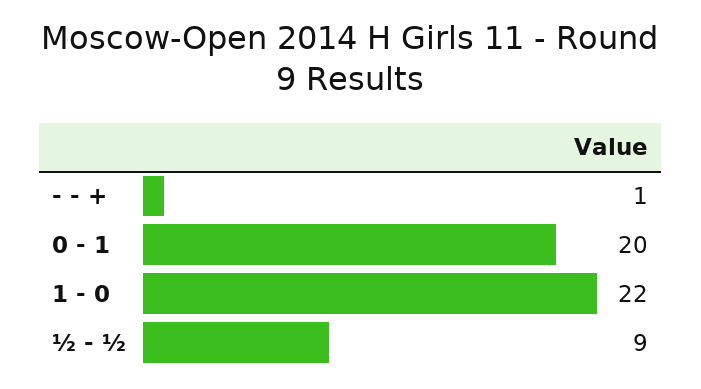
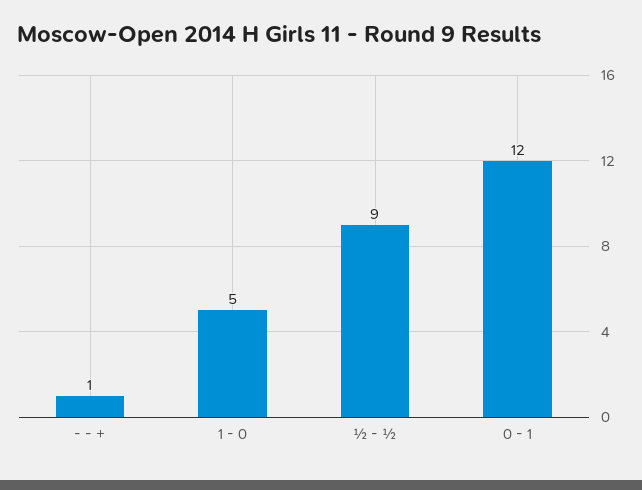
  {
    "- - +": 1,
-   "0 - 1": 20,
+   "0 - 1": 12,
-   "1 - 0": 22,
+   "1 - 0": 5,
    "½ - ½": 9
  }

